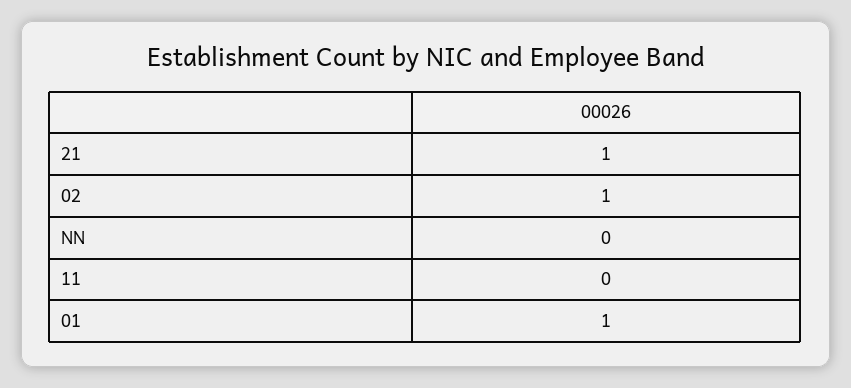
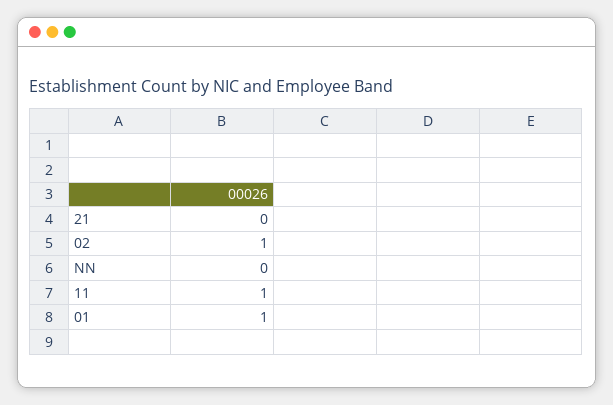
  {
-   "21": 1,
+   "21": 0,
    "02": 1,
    "NN": 0,
-   "11": 0,
+   "11": 1,
    "01": 1
  }

